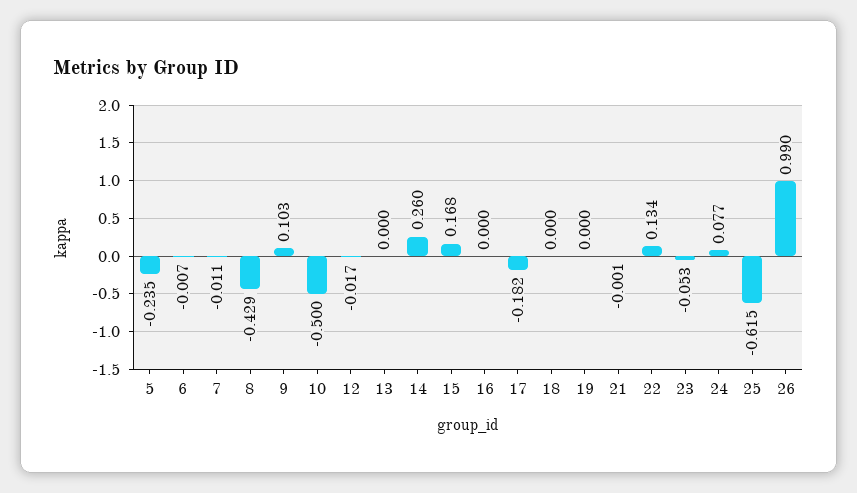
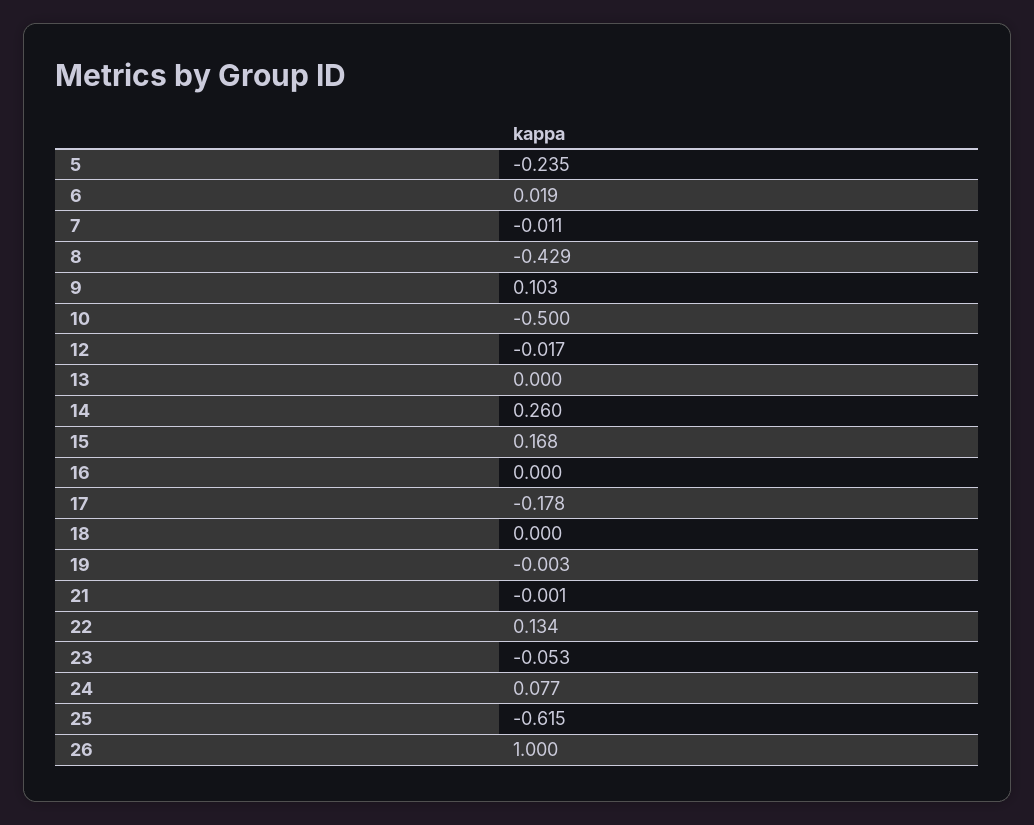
  {
    "5": -0.235,
-   "6": -0.007,
+   "6": 0.019,
    "7": -0.011,
    "8": -0.429,
    "9": 0.103,
    "10": -0.5,
    "12": -0.017,
    "13": 0,
    "14": 0.26,
    "15": 0.168,
    "16": 0,
-   "17": -0.182,
+   "17": -0.178,
    "18": 0,
-   "19": 0,
+   "19": -0.003,
    "21": -0.001,
    "22": 0.134,
    "23": -0.053,
    "24": 0.077,
    "25": -0.615,
-   "26": 0.99
+   "26": 1
  }

